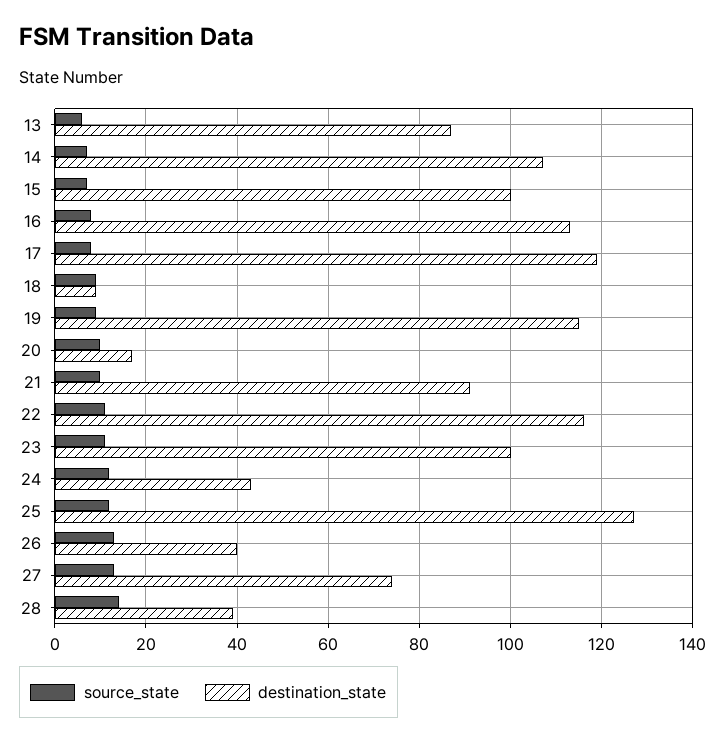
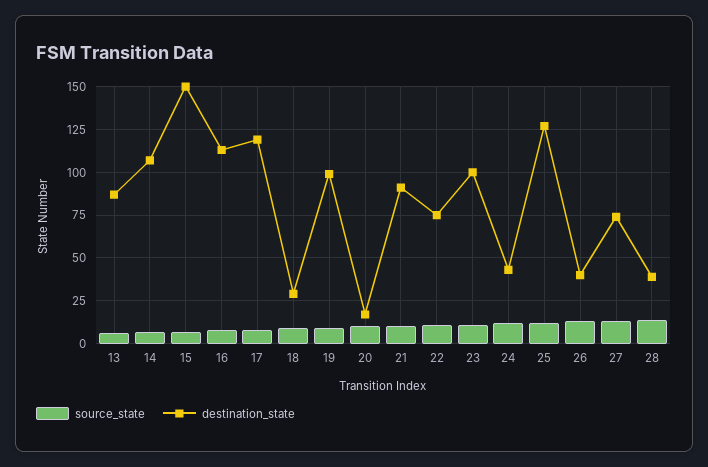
  {
    "source_state": {
      "13": 5,
      "14": 5,
      "15": 5,
      "16": 10,
      "17": 10,
      "18": 10,
      "19": 10,
      "20": 10,
      "21": 10,
      "22": 10,
      "23": 10,
      "24": 10,
      "25": 10,
      "26": 15,
      "27": 15,
      "28": 15
    },
    "destination_state": {
      "13": 85,
      "14": 105,
-     "15": 100,
+     "15": 150,
      "16": 115,
      "17": 120,
-     "18": 10,
+     "18": 30,
-     "19": 115,
+     "19": 100,
      "20": 15,
      "21": 90,
-     "22": 115,
+     "22": 75,
      "23": 100,
      "24": 45,
      "25": 125,
      "26": 40,
      "27": 75,
      "28": 40
    }
  }

